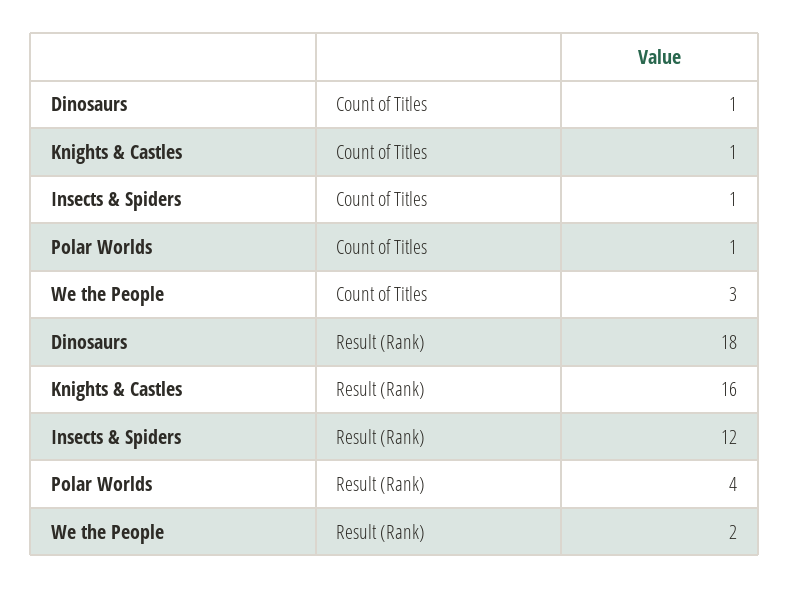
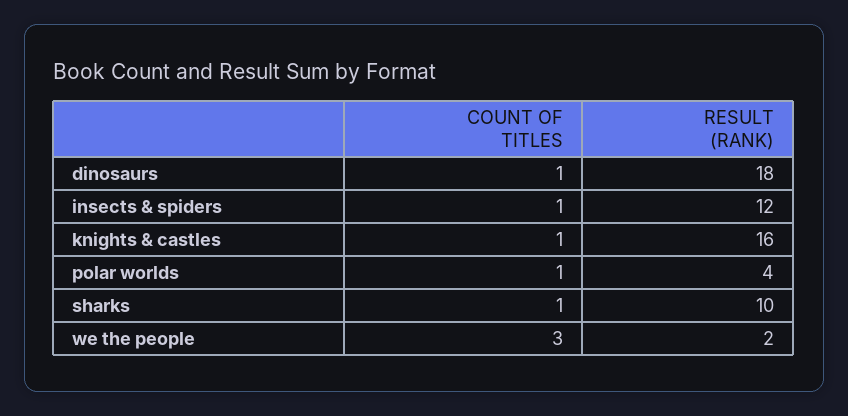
  {
    "Dinosaurs": {
      "Count of Titles": 1,
      "Result (Rank)": 18
    },
    "Knights & Castles": {
      "Count of Titles": 1,
      "Result (Rank)": 16
    },
    "Insects & Spiders": {
      "Count of Titles": 1,
      "Result (Rank)": 12
    },
    "Polar Worlds": {
      "Count of Titles": 1,
      "Result (Rank)": 4
    },
    "We the People": {
      "Count of Titles": 3,
      "Result (Rank)": 2
-   }
+   },
+   "sharks": {
+     "Count of Titles": 1,
+     "Result (Rank)": 10
+   }
  }

